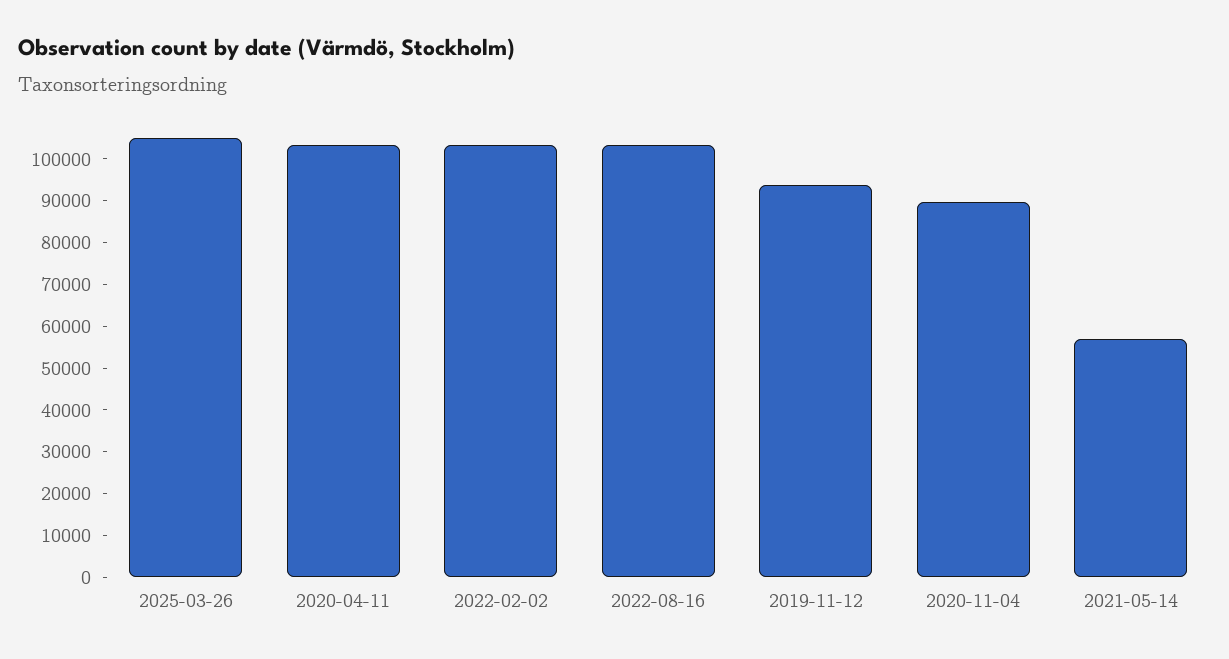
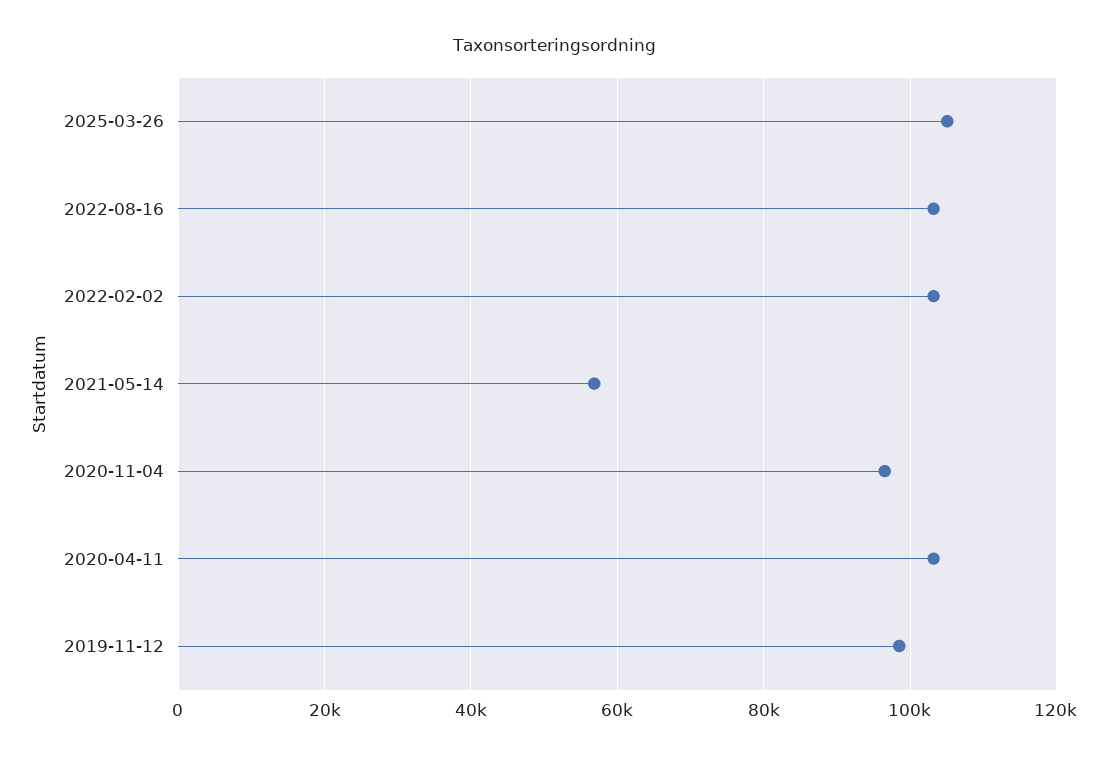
  {
    "2025-03-26": 106000,
    "2020-04-11": 104000,
    "2022-02-02": 104000,
    "2022-08-16": 104000,
-   "2019-11-12": 94000,
+   "2019-11-12": 98000,
-   "2020-11-04": 90000,
+   "2020-11-04": 96000,
    "2021-05-14": 56000
  }

